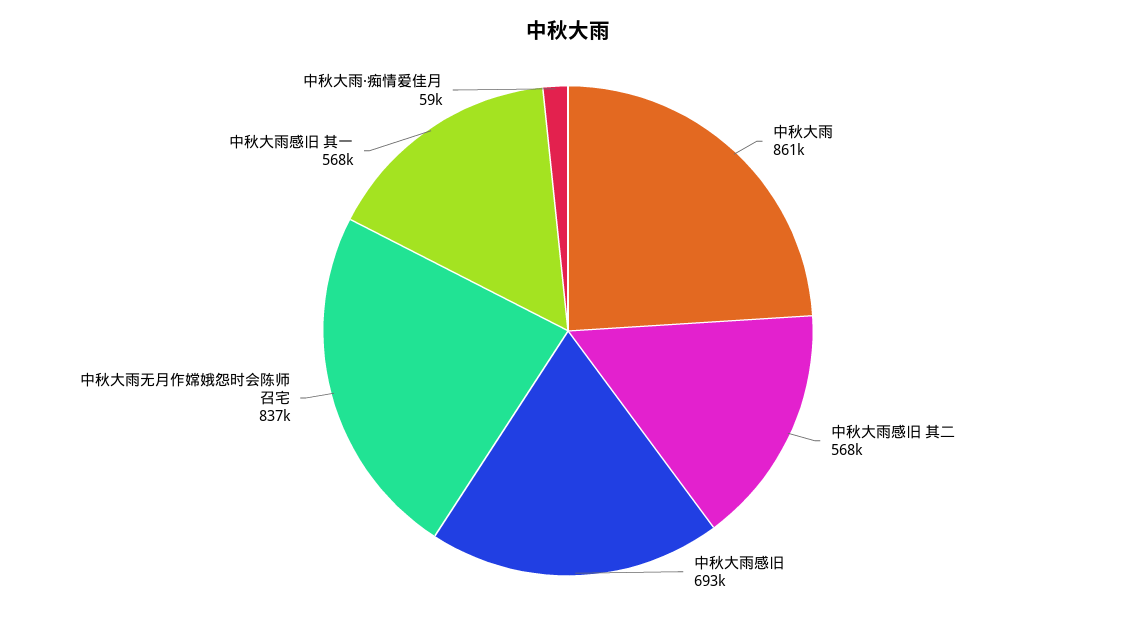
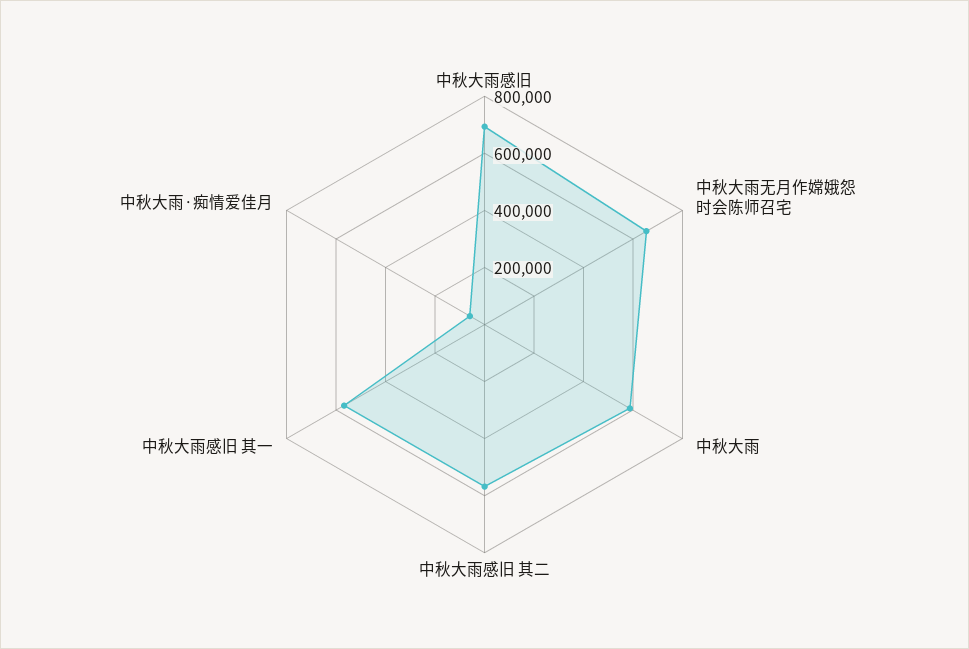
  {
-   "中秋大雨": 861000,
+   "中秋大雨": 600000,
    "中秋大雨感旧 其二": 568000,
    "中秋大雨感旧": 693000,
-   "中秋大雨无月作嫦娥怨时会陈师召宅": 837000,
+   "中秋大雨无月作嫦娥怨时会陈师召宅": 650000,
    "中秋大雨感旧 其一": 568000,
    "中秋大雨·痴情爱佳月": 59000
  }

